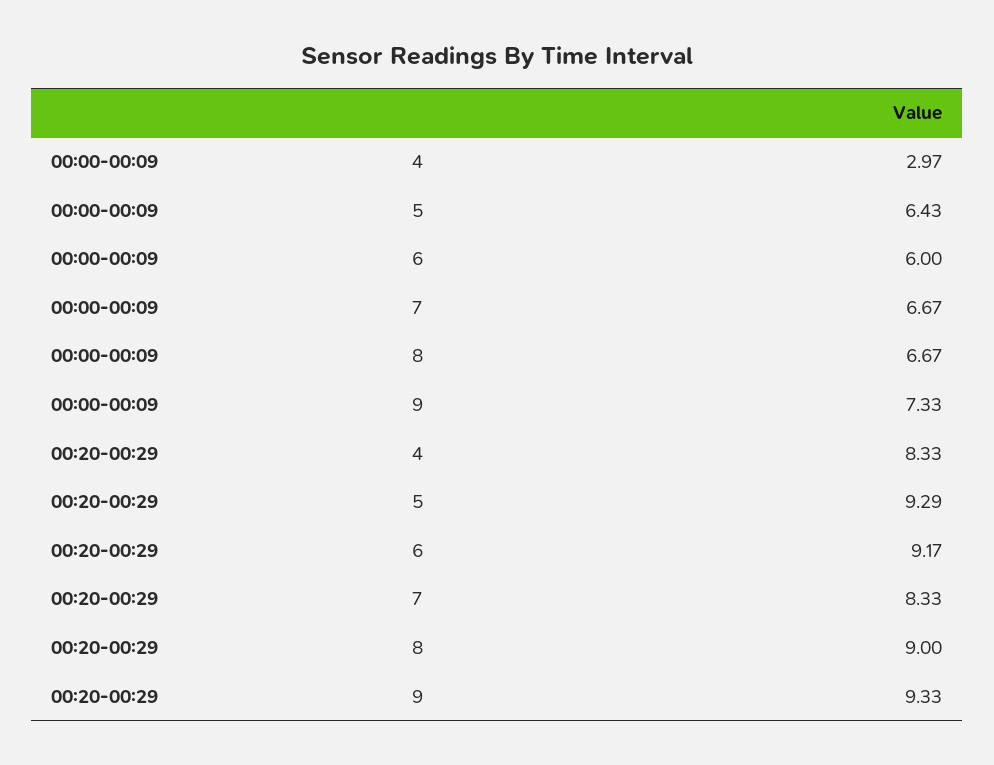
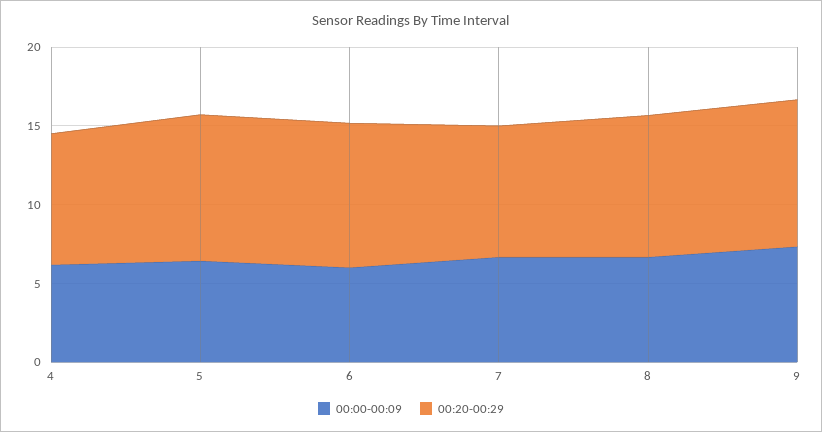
  {
    "00:00-00:09": {
-     "4": 2.97,
+     "4": 6,
      "5": 6.43,
      "6": 6,
      "7": 6.67,
      "8": 6.67,
      "9": 7.33
    },
    "00:20-00:29": {
      "4": 8.33,
      "5": 9.29,
      "6": 9.17,
      "7": 8.33,
      "8": 9,
      "9": 9.33
    }
  }

